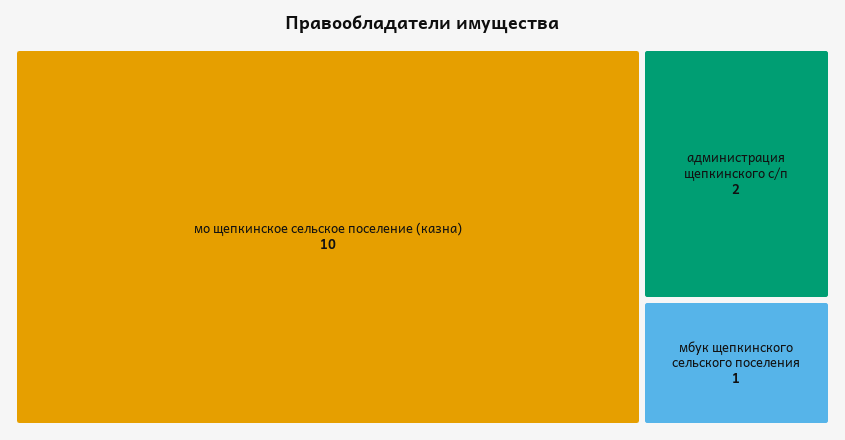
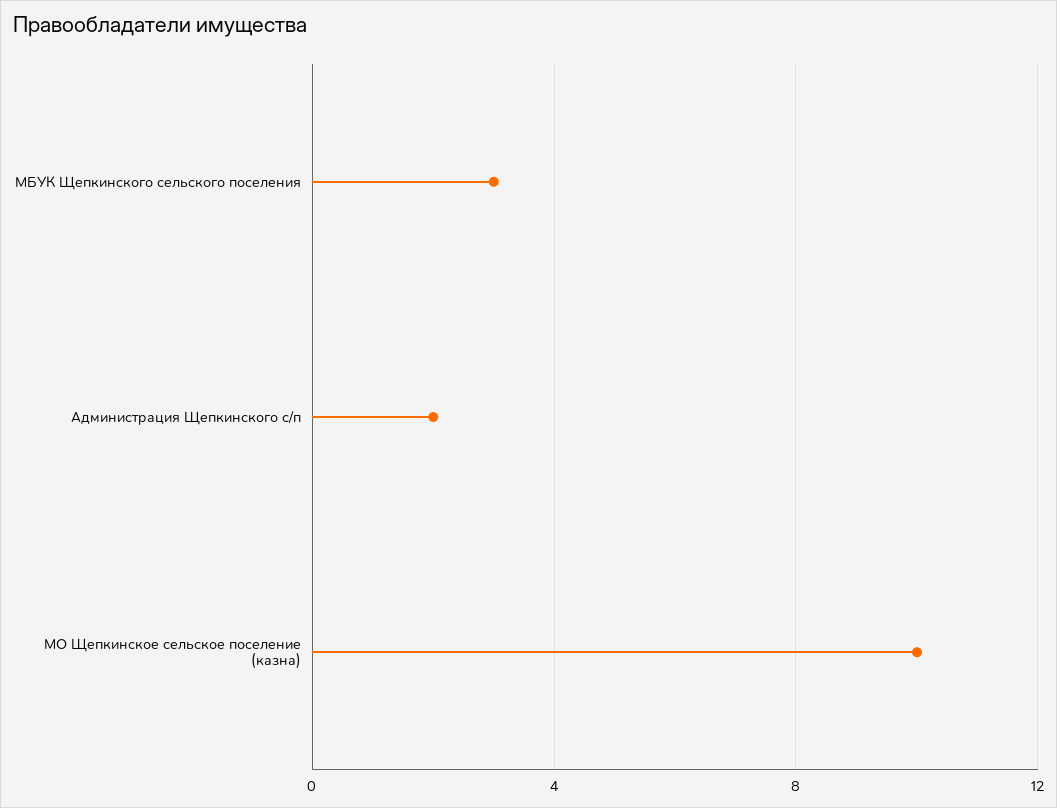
  {
    "мо щепкинское сельское поселение (казна)": 10,
    "администрация щепкинского с/п": 2,
-   "мбук щепкинского сельского поселения": 1
+   "мбук щепкинского сельского поселения": 3
  }

